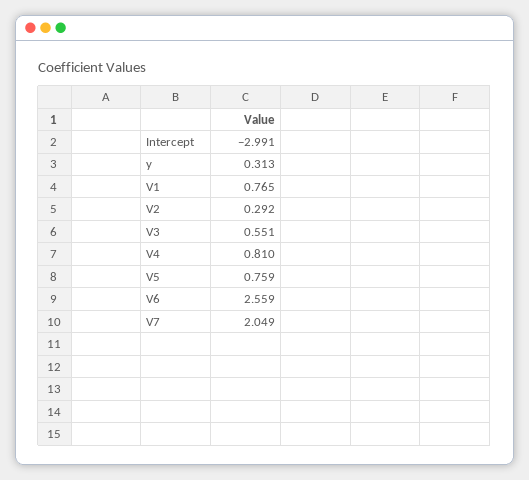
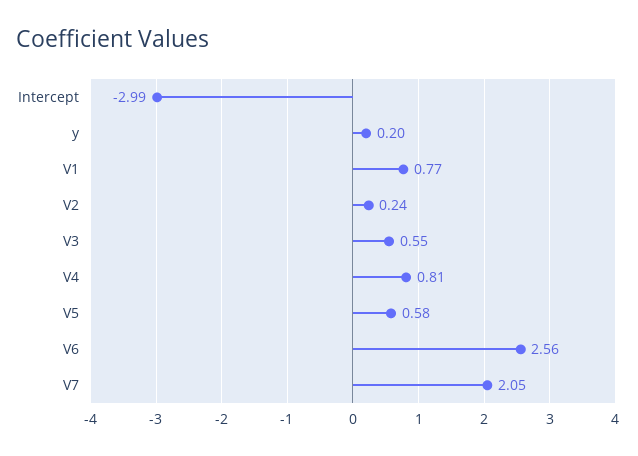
  {
    "Intercept": -2.991,
-   "y": 0.313,
+   "y": 0.2,
    "V1": 0.765,
-   "V2": 0.292,
+   "V2": 0.24,
    "V3": 0.551,
    "V4": 0.81,
-   "V5": 0.759,
+   "V5": 0.58,
    "V6": 2.559,
    "V7": 2.049
  }

